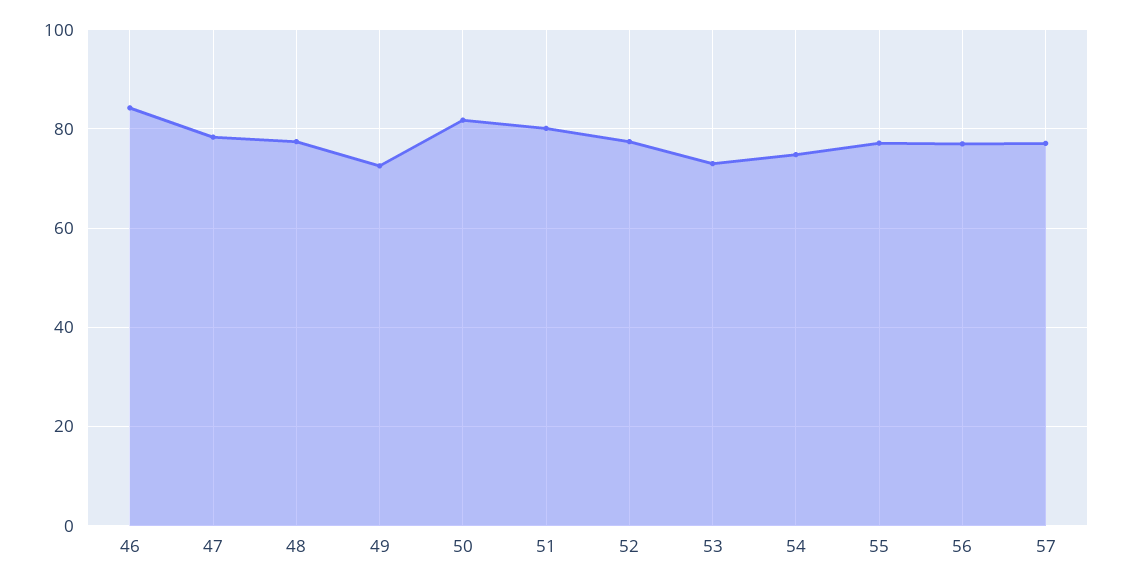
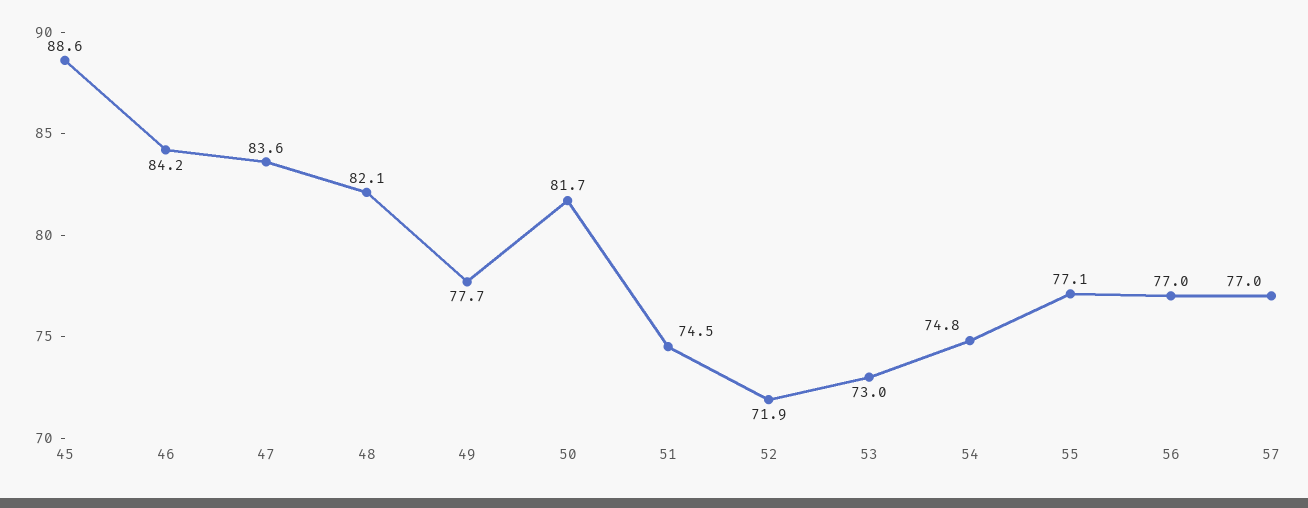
  {
    "46": 84.2,
-   "47": 78,
+   "47": 83.6,
-   "48": 78,
+   "48": 82.1,
-   "49": 72,
+   "49": 77.7,
    "50": 81.7,
-   "51": 80,
+   "51": 74.5,
-   "52": 78,
+   "52": 71.9,
    "53": 73,
    "54": 74.8,
    "55": 77.1,
    "56": 77,
-   "57": 77
+   "57": 77,
+   "45": 88.6
  }

